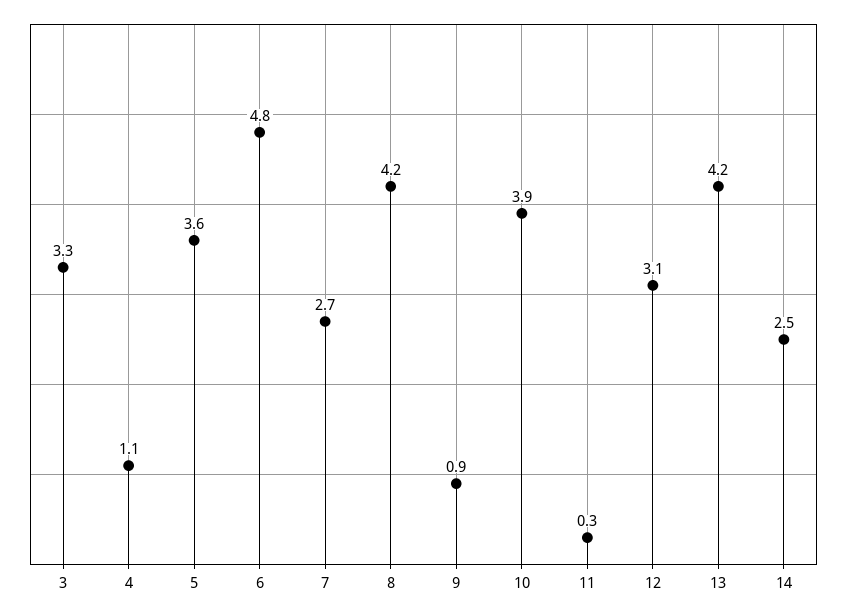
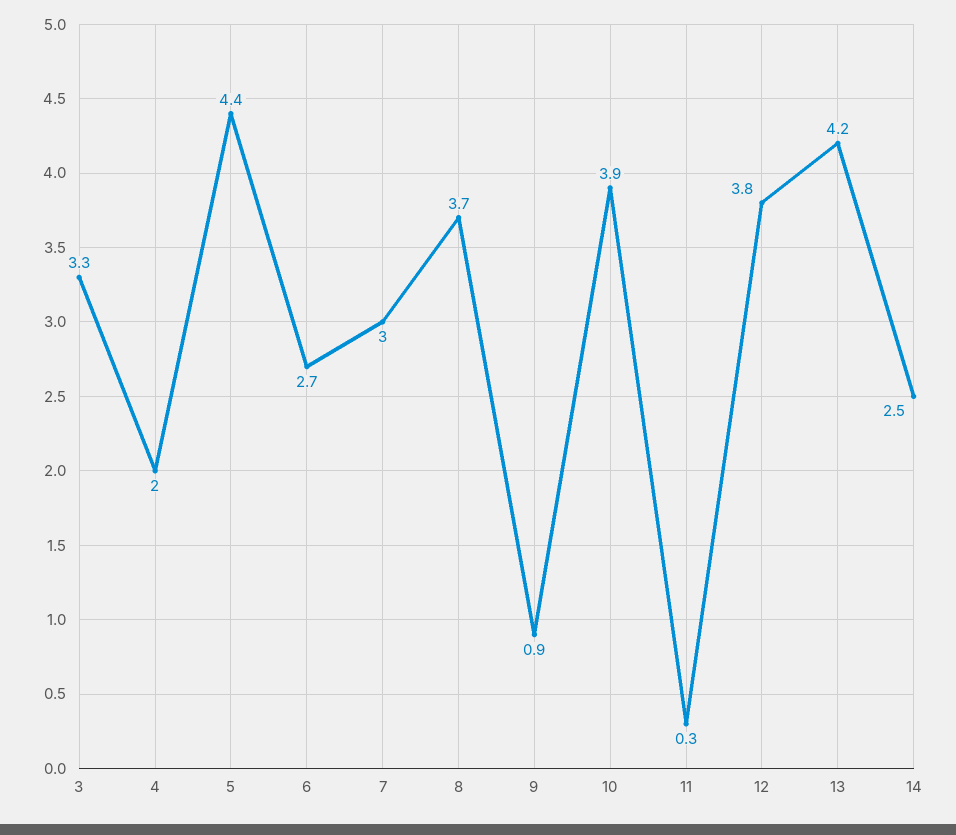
  {
    "3": 3.3,
-   "4": 1.1,
+   "4": 2,
-   "5": 3.6,
+   "5": 4.4,
-   "6": 4.8,
+   "6": 2.7,
-   "7": 2.7,
+   "7": 3,
-   "8": 4.2,
+   "8": 3.7,
    "9": 0.9,
    "10": 3.9,
    "11": 0.3,
-   "12": 3.1,
+   "12": 3.8,
    "13": 4.2,
    "14": 2.5
  }

